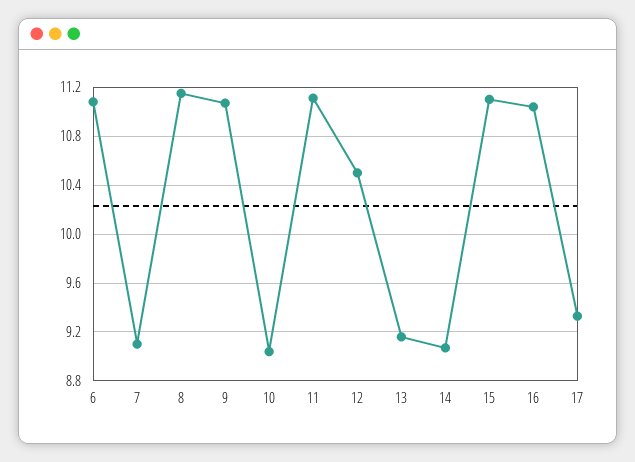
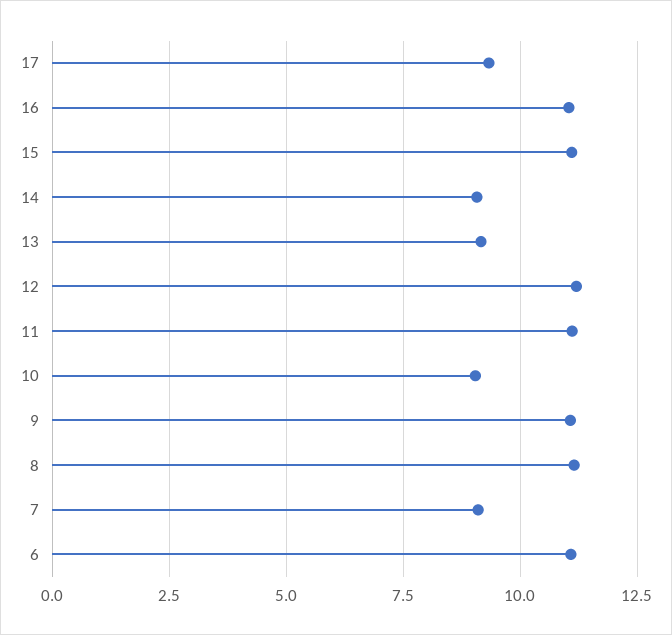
  {
    "6": 11.1,
    "7": 9.1,
    "8": 11.15,
    "9": 11.05,
    "10": 9.05,
    "11": 11.1,
-   "12": 10.5,
+   "12": 11.25,
    "13": 9.15,
    "14": 9.05,
    "15": 11.1,
    "16": 11.05,
    "17": 9.35
  }

